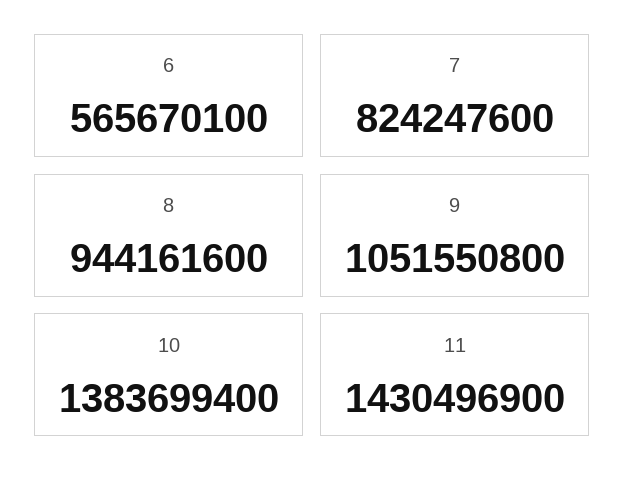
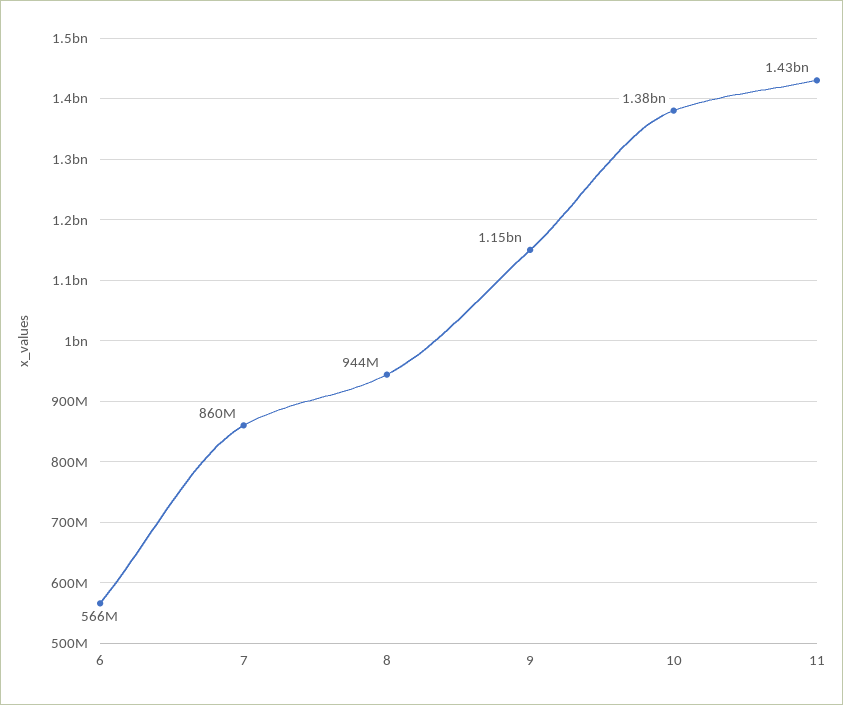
  {
    "6": 565670100,
-   "7": 824247600,
+   "7": 860000000,
    "8": 944161600,
-   "9": 1051550800,
+   "9": 1150000000,
    "10": 1383699400,
    "11": 1430496900
  }

